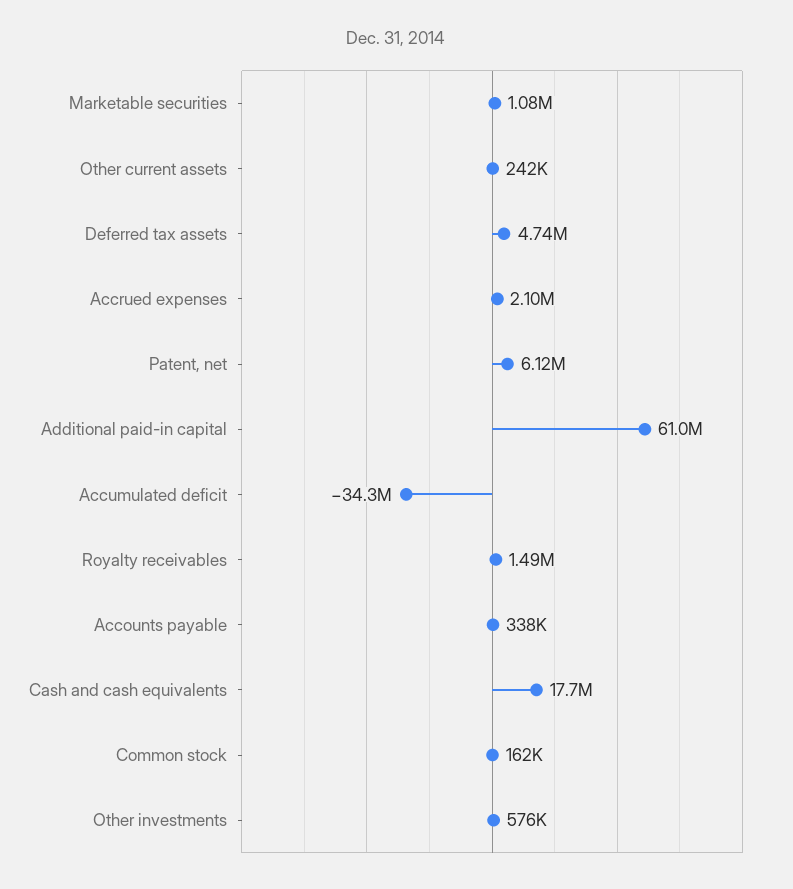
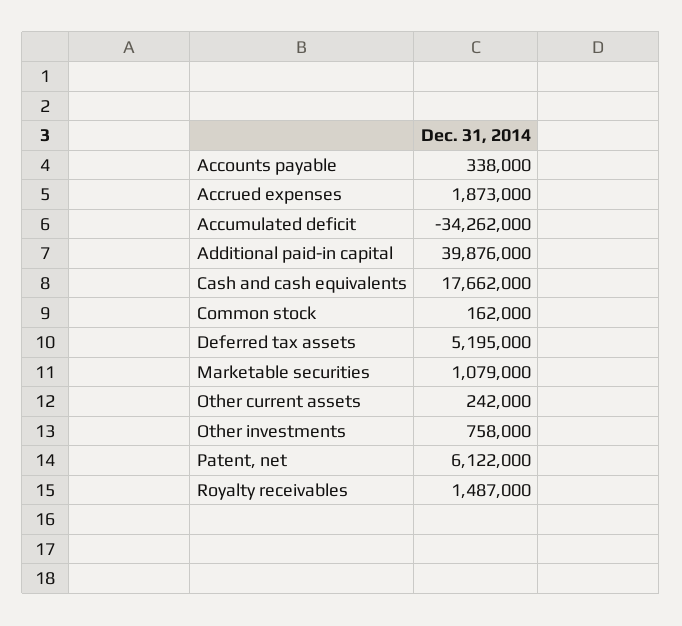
  {
    "Marketable securities": 1079000,
    "Other current assets": 242000,
-   "Deferred tax assets": 4740000,
+   "Deferred tax assets": 5195000,
-   "Accrued expenses": 2100000,
+   "Accrued expenses": 1873000,
    "Patent, net": 6122000,
-   "Additional paid-in capital": 61000000,
+   "Additional paid-in capital": 39876000,
    "Accumulated deficit": -34262000,
    "Royalty receivables": 1487000,
    "Accounts payable": 338000,
    "Cash and cash equivalents": 17662000,
    "Common stock": 162000,
-   "Other investments": 576000
+   "Other investments": 758000
  }

